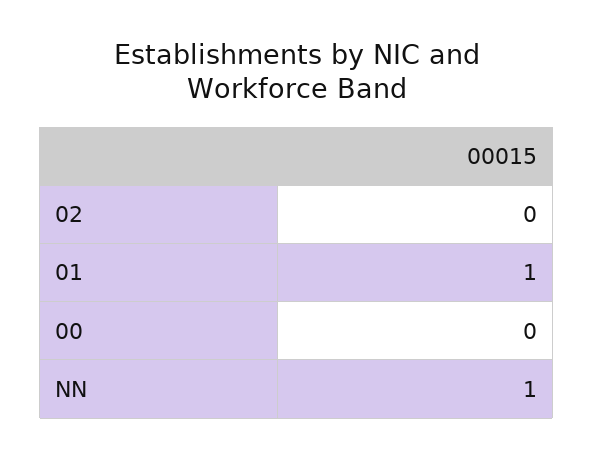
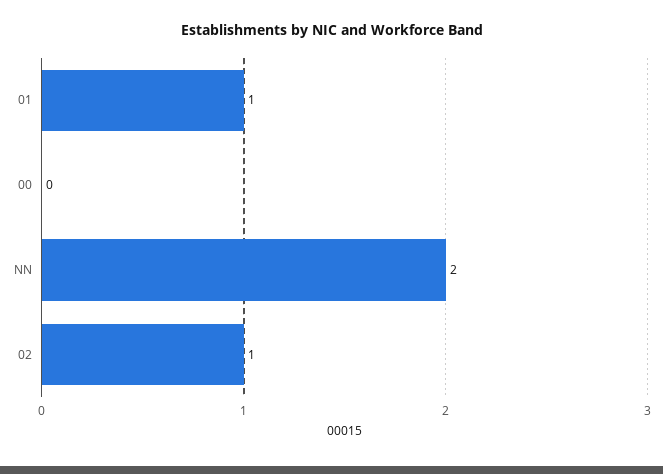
  {
-   "02": 0,
+   "02": 1,
    "01": 1,
    "00": 0,
-   "NN": 1
+   "NN": 2
  }

